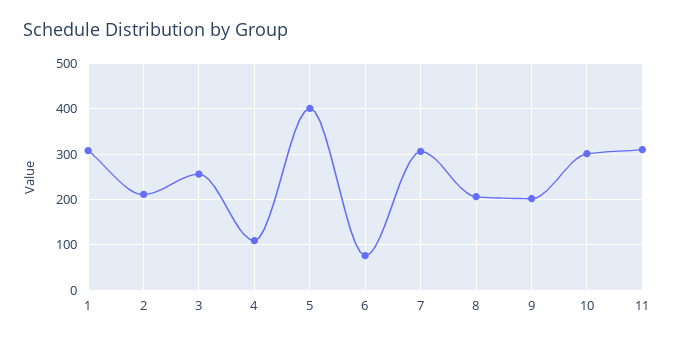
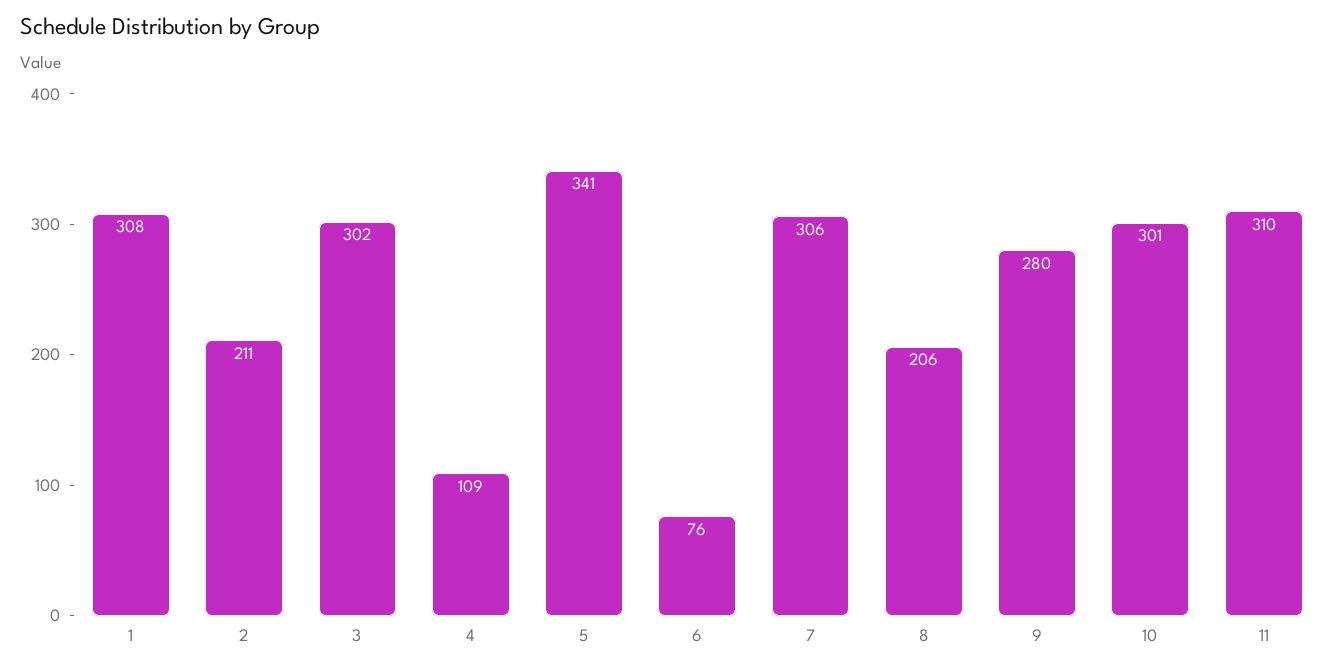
  {
    "1": 308,
    "2": 211,
-   "3": 260,
+   "3": 302,
    "4": 109,
-   "5": 400,
+   "5": 341,
    "6": 76,
    "7": 306,
    "8": 206,
-   "9": 200,
+   "9": 280,
    "10": 301,
    "11": 310
  }

